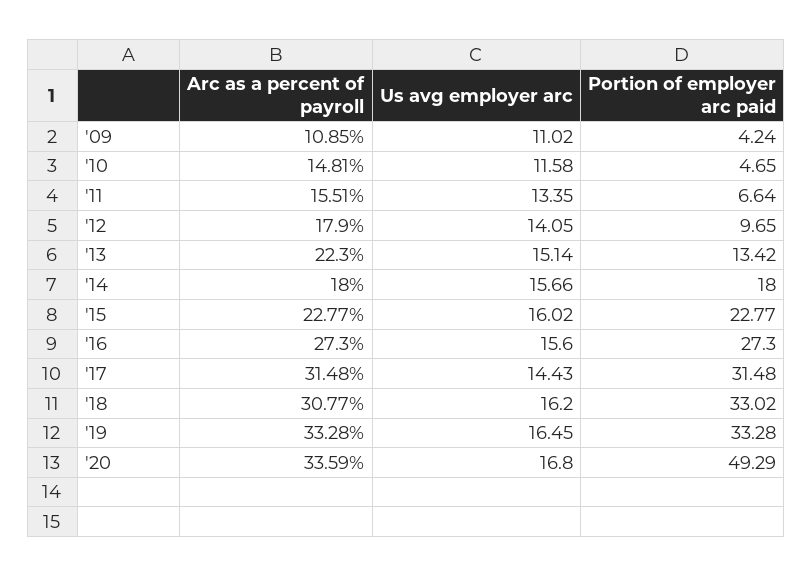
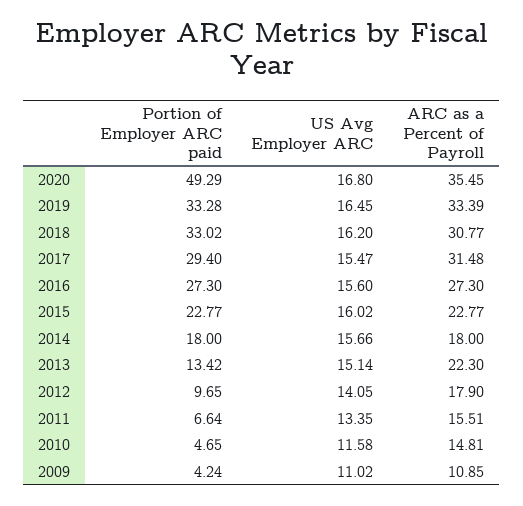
  {
    "Arc as a percent of payroll": {
      "'09": 10.85,
      "'10": 14.81,
      "'11": 15.51,
      "'12": 17.9,
      "'13": 22.3,
      "'14": 18,
      "'15": 22.77,
      "'16": 27.3,
      "'17": 31.48,
      "'18": 30.77,
-     "'19": 33.28,
+     "'19": 33.39,
-     "'20": 33.59
+     "'20": 35.45
    },
    "Us avg employer arc": {
      "'09": 11.02,
      "'10": 11.58,
      "'11": 13.35,
      "'12": 14.05,
      "'13": 15.14,
      "'14": 15.66,
      "'15": 16.02,
      "'16": 15.6,
-     "'17": 14.43,
+     "'17": 15.47,
      "'18": 16.2,
      "'19": 16.45,
      "'20": 16.8
    },
    "Portion of employer arc paid": {
      "'09": 4.24,
      "'10": 4.65,
      "'11": 6.64,
      "'12": 9.65,
      "'13": 13.42,
      "'14": 18,
      "'15": 22.77,
      "'16": 27.3,
-     "'17": 31.48,
+     "'17": 29.4,
      "'18": 33.02,
      "'19": 33.28,
      "'20": 49.29
    }
  }

